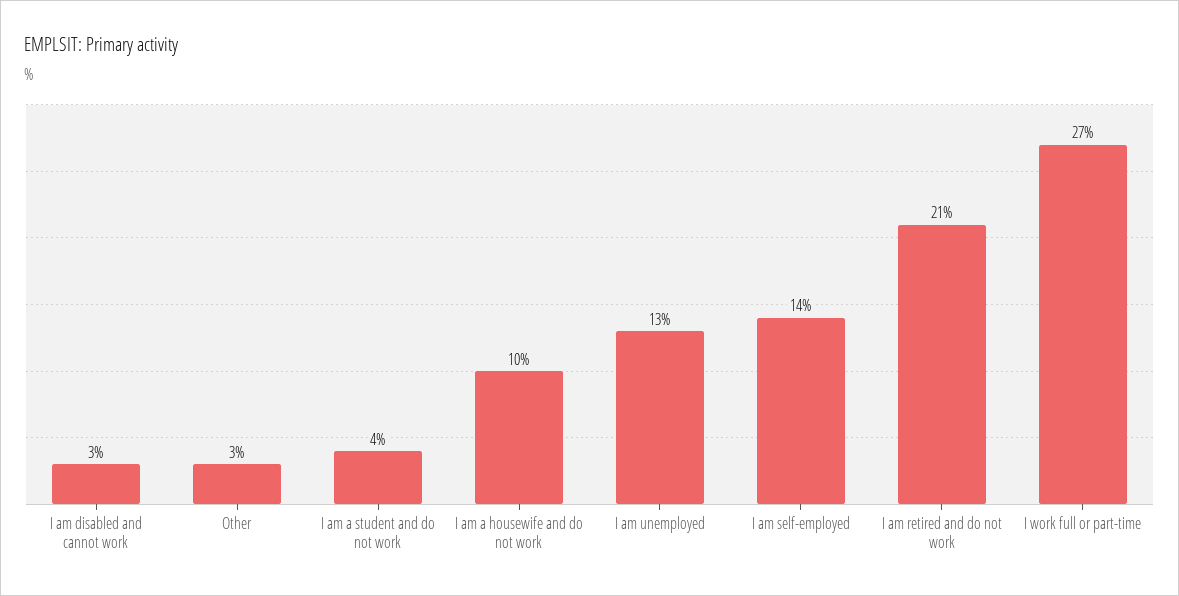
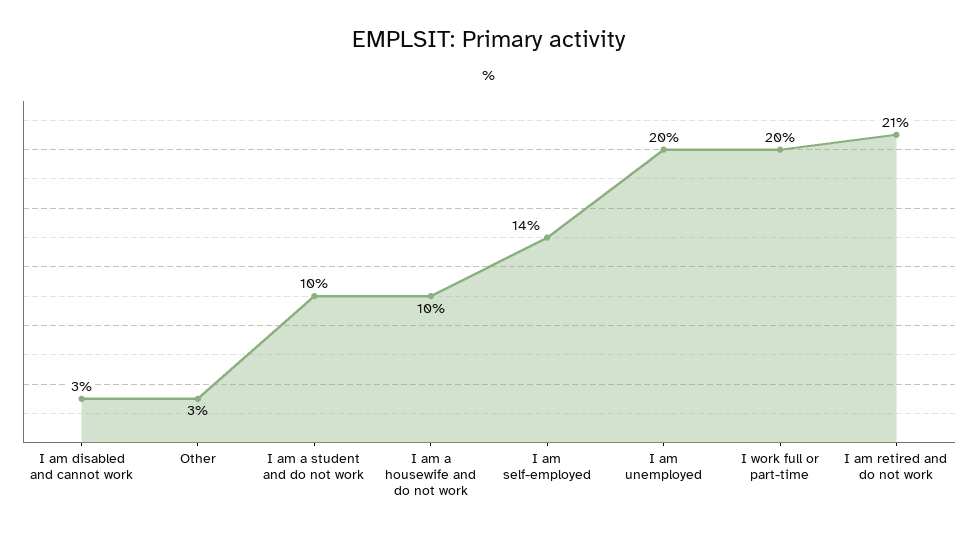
  {
    "I am disabled and cannot work": 3,
    "Other": 3,
-   "I am a student and do not work": 4,
+   "I am a student and do not work": 10,
    "I am a housewife and do not work": 10,
-   "I am unemployed": 13,
+   "I am unemployed": 20,
    "I am self-employed": 14,
    "I am retired and do not work": 21,
-   "I work full or part-time": 27
+   "I work full or part-time": 20
  }

